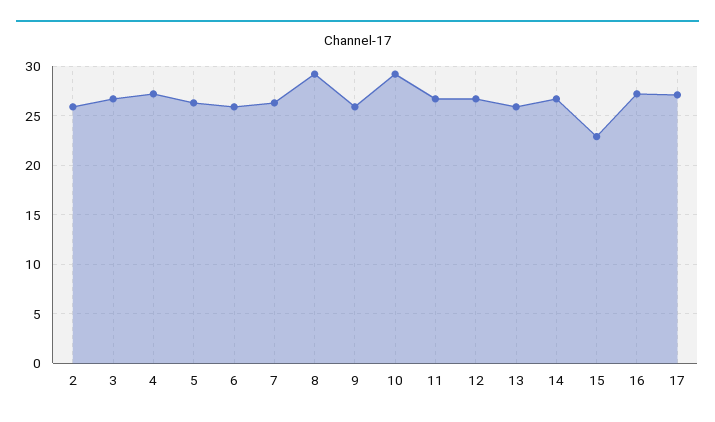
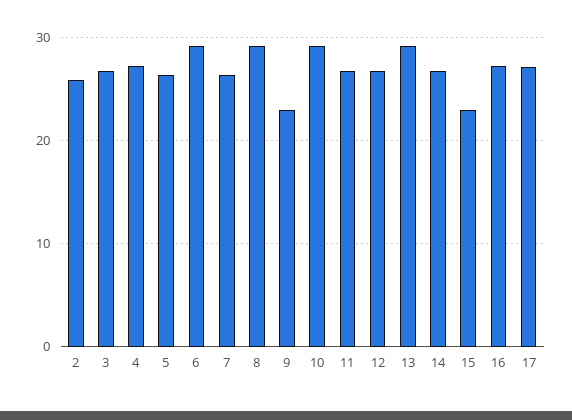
  {
    "2": 26,
    "3": 27,
    "4": 27,
    "5": 26,
-   "6": 26,
+   "6": 29,
    "7": 26,
    "8": 29,
-   "9": 26,
+   "9": 23,
    "10": 29,
    "11": 27,
    "12": 27,
-   "13": 26,
+   "13": 29,
    "14": 27,
    "15": 23,
    "16": 27,
    "17": 27
  }

